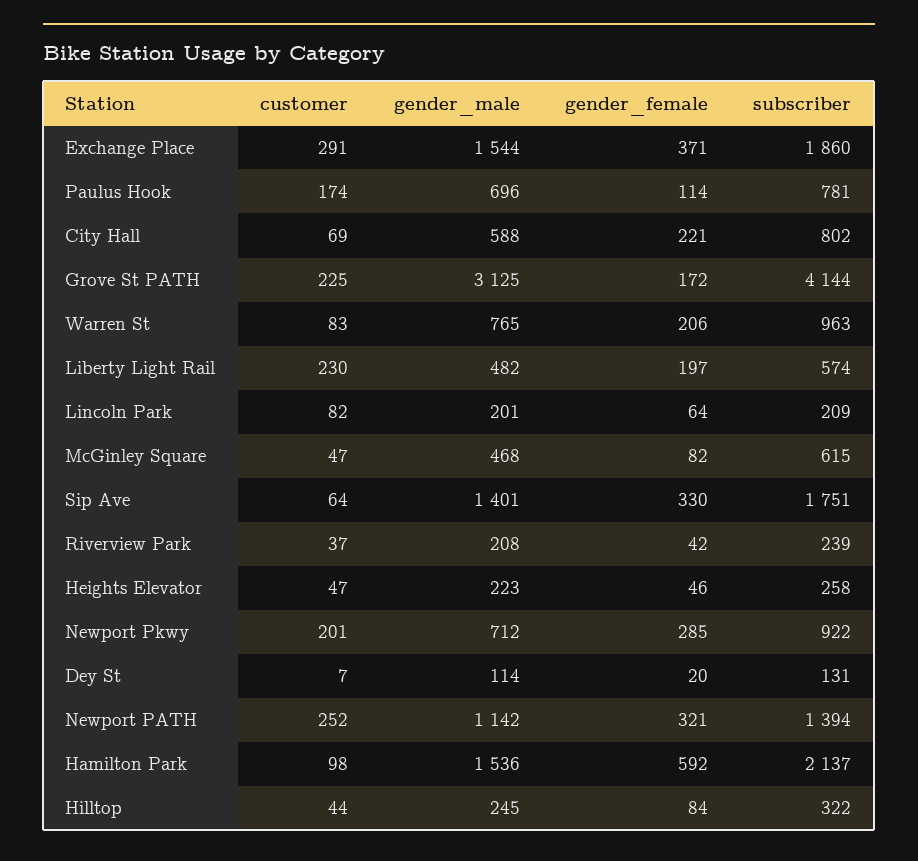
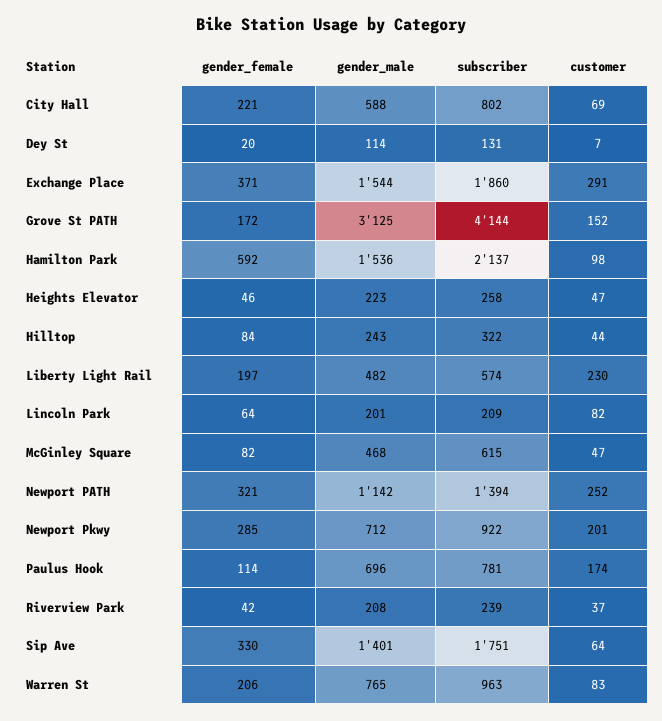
  {
    "customer": {
      "Exchange Place": 291,
      "Paulus Hook": 174,
      "City Hall": 69,
-     "Grove St PATH": 225,
+     "Grove St PATH": 152,
      "Warren St": 83,
      "Liberty Light Rail": 230,
      "Lincoln Park": 82,
      "McGinley Square": 47,
      "Sip Ave": 64,
      "Riverview Park": 37,
      "Heights Elevator": 47,
      "Newport Pkwy": 201,
      "Dey St": 7,
      "Newport PATH": 252,
      "Hamilton Park": 98,
      "Hilltop": 44
    },
    "gender_male": {
      "Exchange Place": 1544,
      "Paulus Hook": 696,
      "City Hall": 588,
      "Grove St PATH": 3125,
      "Warren St": 765,
      "Liberty Light Rail": 482,
      "Lincoln Park": 201,
      "McGinley Square": 468,
      "Sip Ave": 1401,
      "Riverview Park": 208,
      "Heights Elevator": 223,
      "Newport Pkwy": 712,
      "Dey St": 114,
      "Newport PATH": 1142,
      "Hamilton Park": 1536,
-     "Hilltop": 245
+     "Hilltop": 243
    },
    "gender_female": {
      "Exchange Place": 371,
      "Paulus Hook": 114,
      "City Hall": 221,
      "Grove St PATH": 172,
      "Warren St": 206,
      "Liberty Light Rail": 197,
      "Lincoln Park": 64,
      "McGinley Square": 82,
      "Sip Ave": 330,
      "Riverview Park": 42,
      "Heights Elevator": 46,
      "Newport Pkwy": 285,
      "Dey St": 20,
      "Newport PATH": 321,
      "Hamilton Park": 592,
      "Hilltop": 84
    },
    "subscriber": {
      "Exchange Place": 1860,
      "Paulus Hook": 781,
      "City Hall": 802,
      "Grove St PATH": 4144,
      "Warren St": 963,
      "Liberty Light Rail": 574,
      "Lincoln Park": 209,
      "McGinley Square": 615,
      "Sip Ave": 1751,
      "Riverview Park": 239,
      "Heights Elevator": 258,
      "Newport Pkwy": 922,
      "Dey St": 131,
      "Newport PATH": 1394,
      "Hamilton Park": 2137,
      "Hilltop": 322
    }
  }

